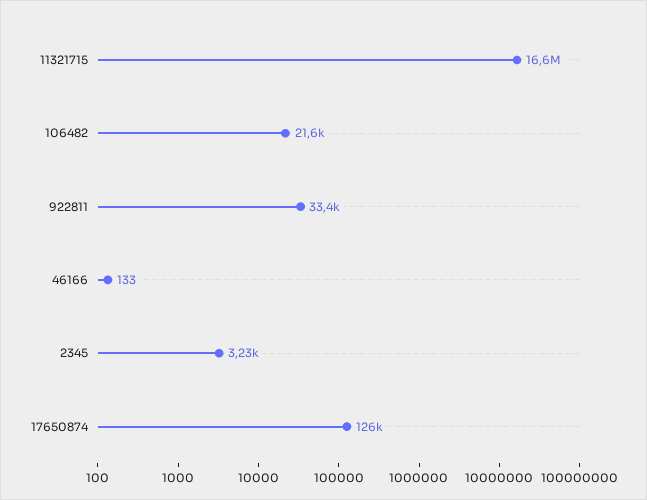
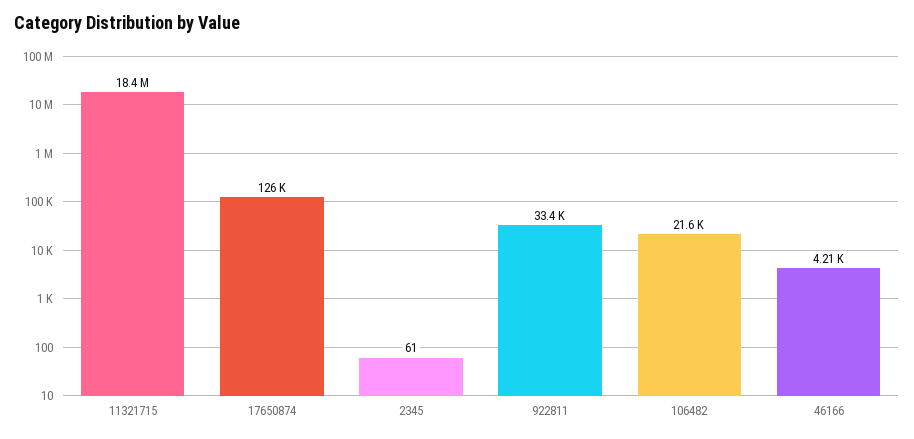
  {
-   "11321715": 16600000,
+   "11321715": 18400000,
    "106482": 21600,
    "922811": 33400,
-   "46166": 133,
+   "46166": 4210,
-   "2345": 3230,
+   "2345": 61,
    "17650874": 126000
  }

